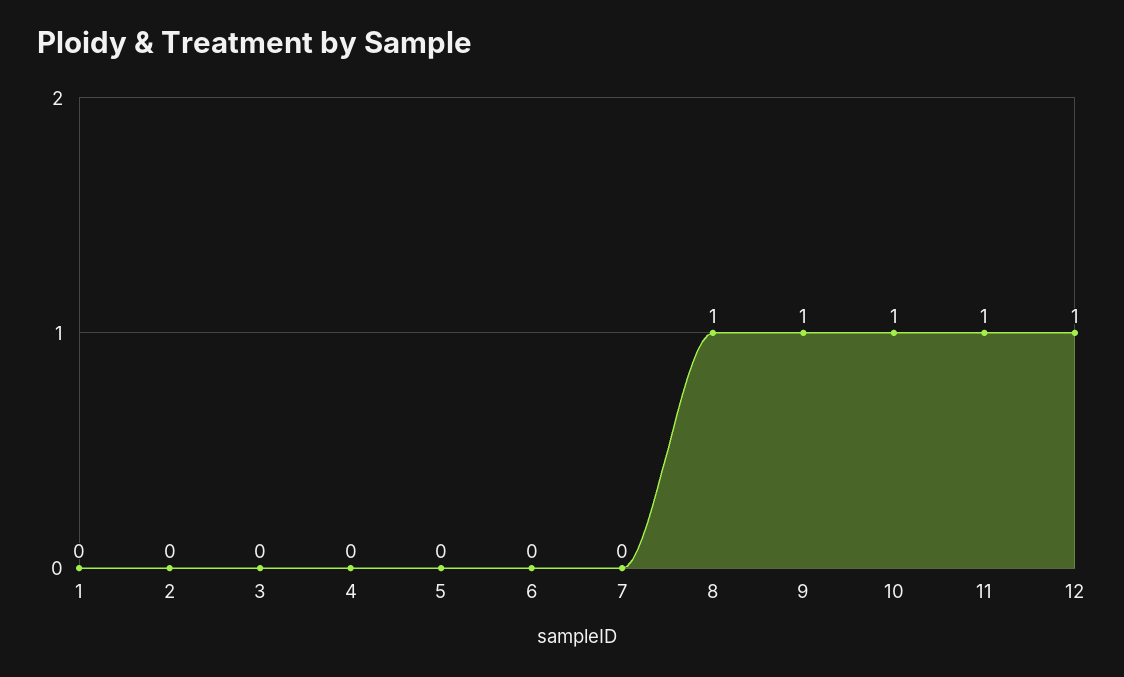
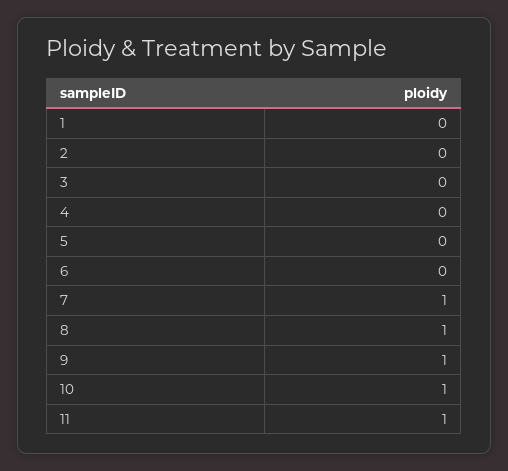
  {
    "1": 0,
    "2": 0,
    "3": 0,
    "4": 0,
    "5": 0,
    "6": 0,
-   "7": 0,
+   "7": 1,
    "8": 1,
    "9": 1,
    "10": 1,
-   "11": 1,
+   "11": 1
-   "12": 1
  }

